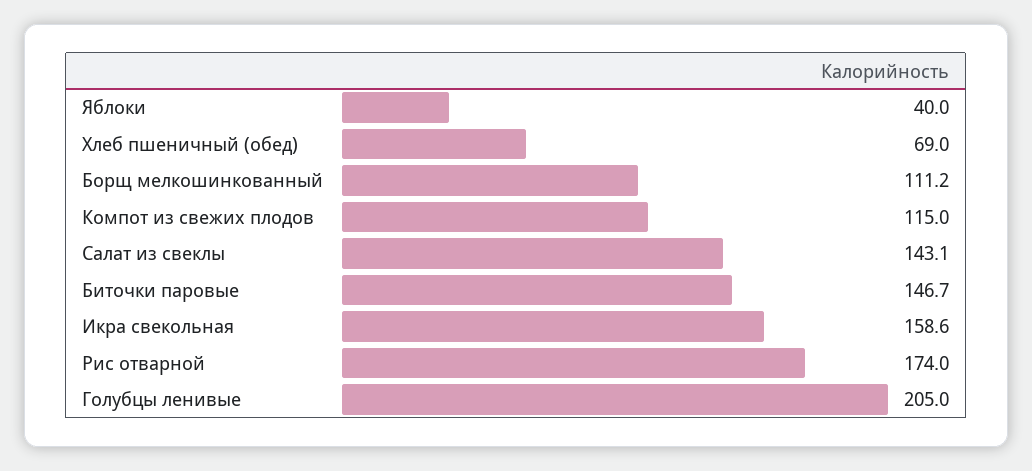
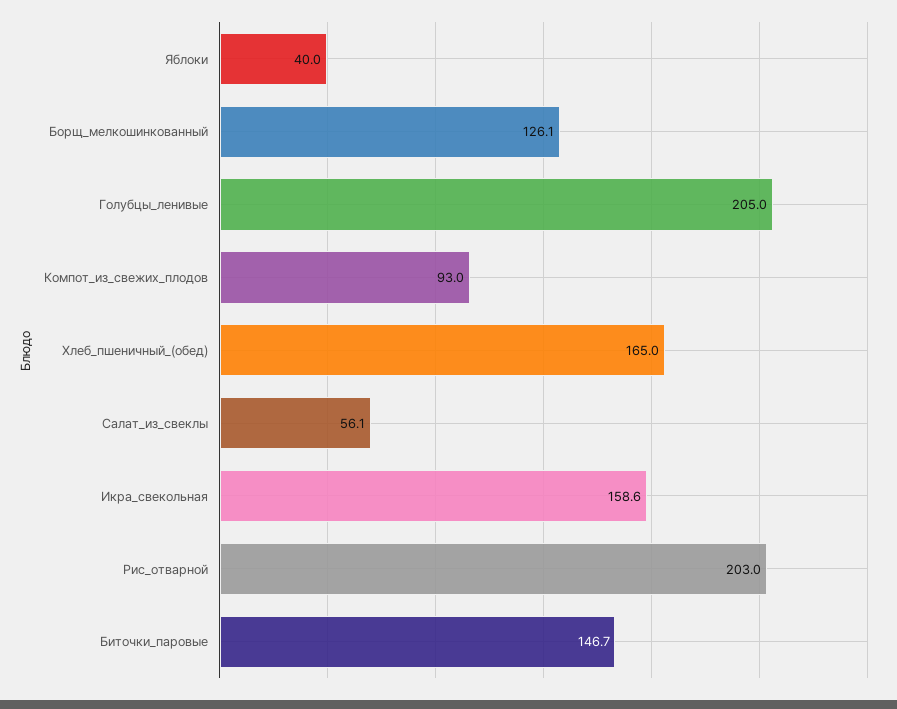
  {
    "Яблоки": 40,
-   "Хлеб пшеничный (обед)": 69,
+   "Хлеб пшеничный (обед)": 165,
-   "Борщ мелкошинкованный": 111.2,
+   "Борщ мелкошинкованный": 126.1,
-   "Компот из свежих плодов": 115,
+   "Компот из свежих плодов": 93,
-   "Салат из свеклы": 143.1,
+   "Салат из свеклы": 56.1,
    "Биточки паровые": 146.7,
    "Икра свекольная": 158.6,
-   "Рис отварной": 174,
+   "Рис отварной": 203,
    "Голубцы ленивые": 205
  }

